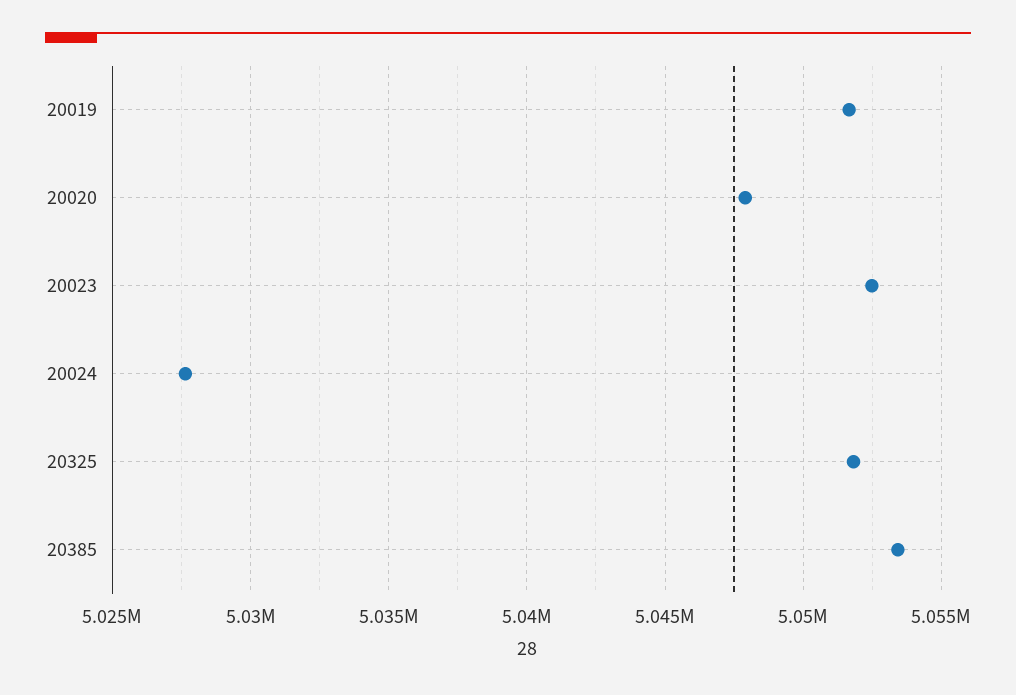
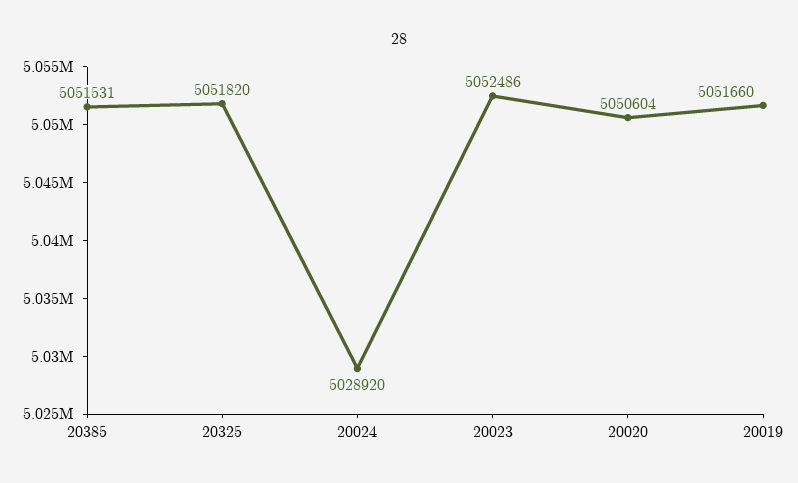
  {
    "20019": 5051660,
-   "20020": 5048000,
+   "20020": 5050604,
    "20023": 5052486,
-   "20024": 5027500,
+   "20024": 5028920,
    "20325": 5051820,
-   "20385": 5053500
+   "20385": 5051531
  }

